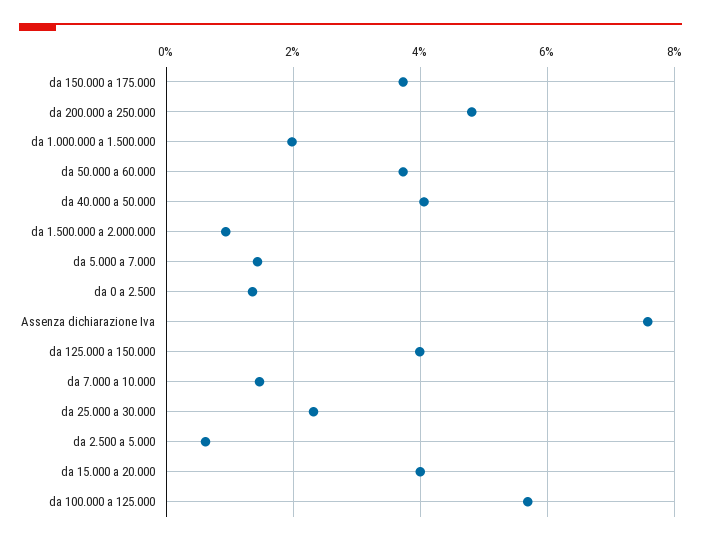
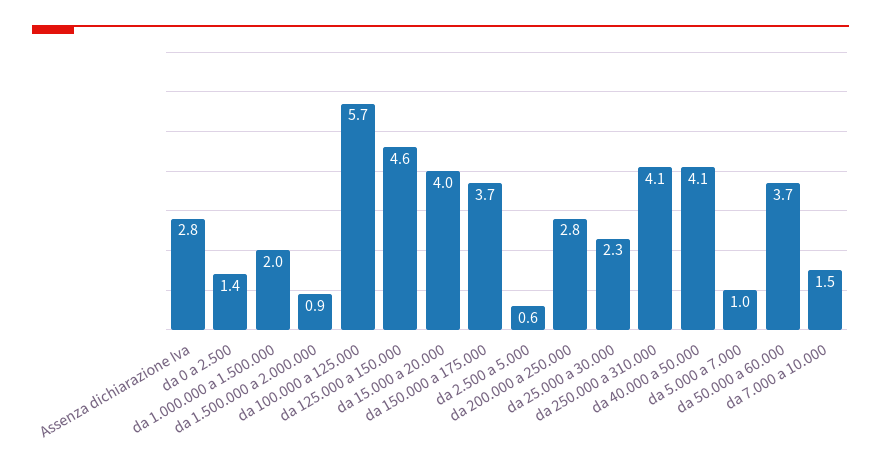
  {
    "da 150.000 a 175.000": 3.7,
-   "da 200.000 a 250.000": 4.8,
+   "da 200.000 a 250.000": 2.8,
    "da 1.000.000 a 1.500.000": 2,
    "da 50.000 a 60.000": 3.7,
    "da 40.000 a 50.000": 4.1,
    "da 1.500.000 a 2.000.000": 0.9,
-   "da 5.000 a 7.000": 1.4,
+   "da 5.000 a 7.000": 1,
    "da 0 a 2.500": 1.4,
-   "Assenza dichiarazione Iva": 7.6,
+   "Assenza dichiarazione Iva": 2.8,
-   "da 125.000 a 150.000": 4,
+   "da 125.000 a 150.000": 4.6,
    "da 7.000 a 10.000": 1.5,
    "da 25.000 a 30.000": 2.3,
    "da 2.500 a 5.000": 0.6,
    "da 15.000 a 20.000": 4,
-   "da 100.000 a 125.000": 5.7
+   "da 100.000 a 125.000": 5.7,
+   "da 250.000 a 310.000": 4.1
  }

